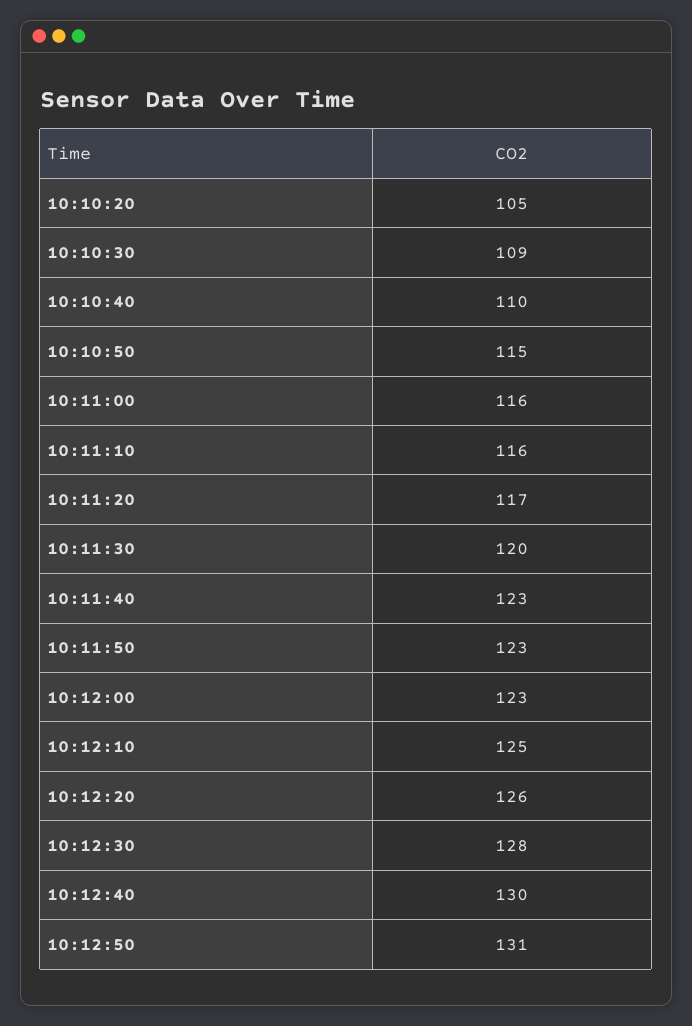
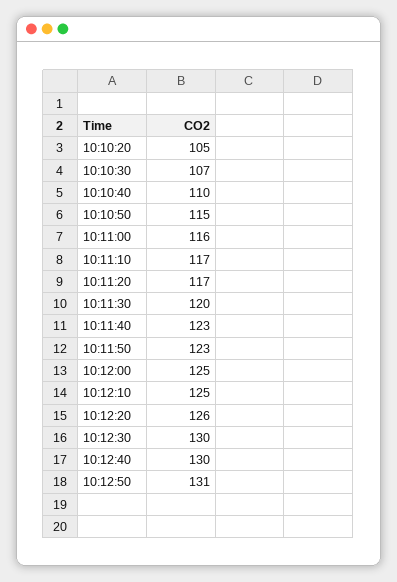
  {
    "10:10:20": 105,
-   "10:10:30": 109,
+   "10:10:30": 107,
    "10:10:40": 110,
    "10:10:50": 115,
    "10:11:00": 116,
-   "10:11:10": 116,
+   "10:11:10": 117,
    "10:11:20": 117,
    "10:11:30": 120,
    "10:11:40": 123,
    "10:11:50": 123,
-   "10:12:00": 123,
+   "10:12:00": 125,
    "10:12:10": 125,
    "10:12:20": 126,
-   "10:12:30": 128,
+   "10:12:30": 130,
    "10:12:40": 130,
    "10:12:50": 131
  }

